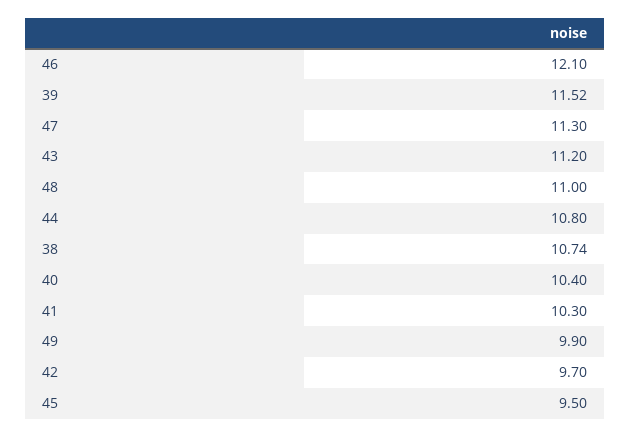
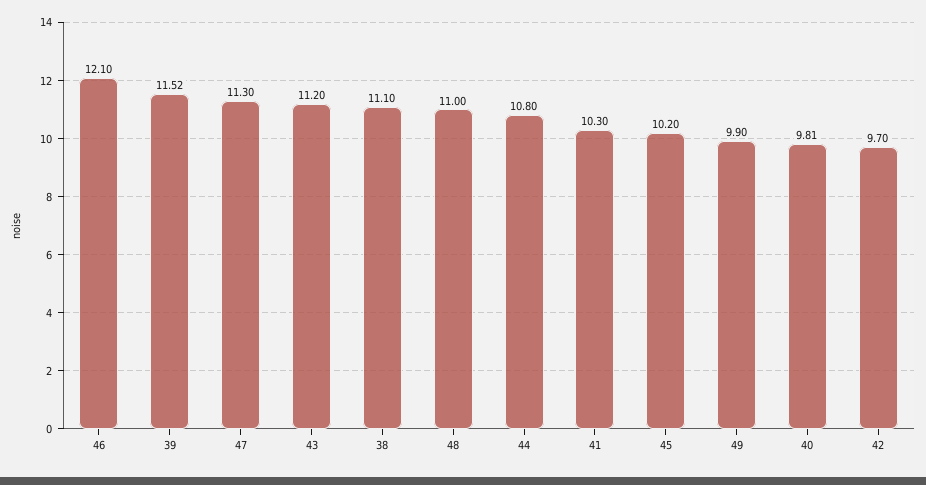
  {
    "46": 12.1,
    "39": 11.52,
    "47": 11.3,
    "43": 11.2,
    "48": 11,
    "44": 10.8,
-   "38": 10.74,
+   "38": 11.1,
-   "40": 10.4,
+   "40": 9.81,
    "41": 10.3,
    "49": 9.9,
    "42": 9.7,
-   "45": 9.5
+   "45": 10.2
  }

